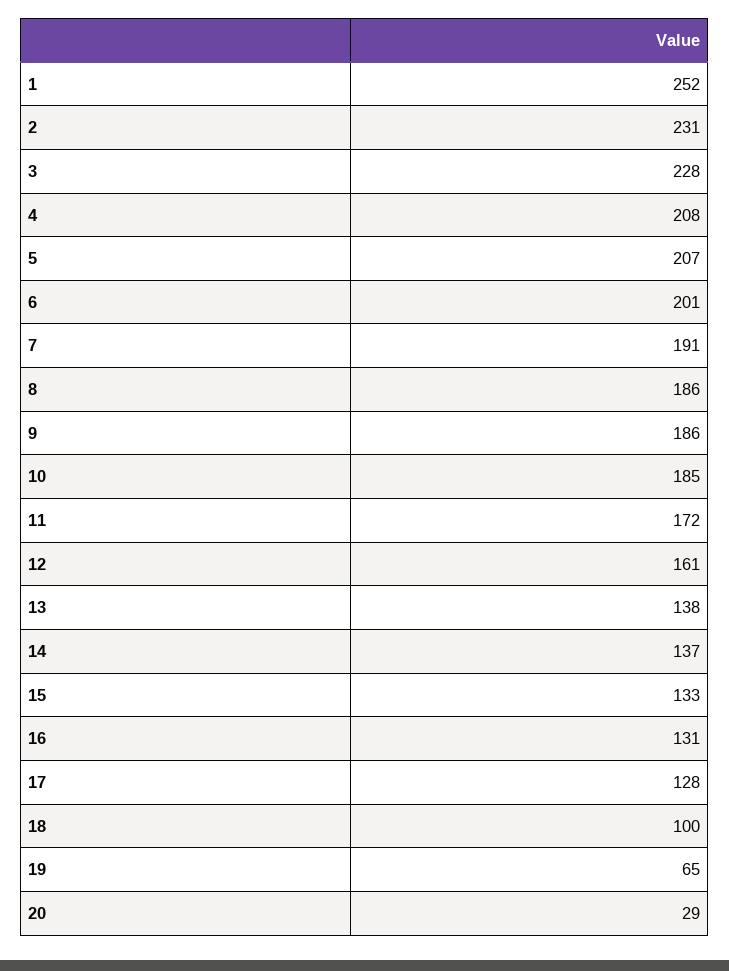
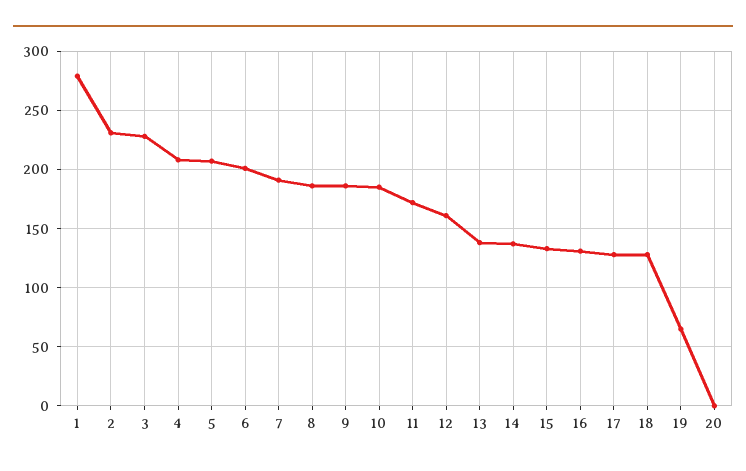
  {
-   "1": 252,
+   "1": 280,
    "2": 231,
    "3": 228,
    "4": 208,
    "5": 207,
    "6": 201,
    "7": 191,
    "8": 186,
    "9": 186,
    "10": 185,
    "11": 172,
    "12": 161,
    "13": 138,
    "14": 137,
    "15": 133,
    "16": 131,
    "17": 128,
-   "18": 100,
+   "18": 130,
    "19": 65,
-   "20": 29
+   "20": 0
  }

